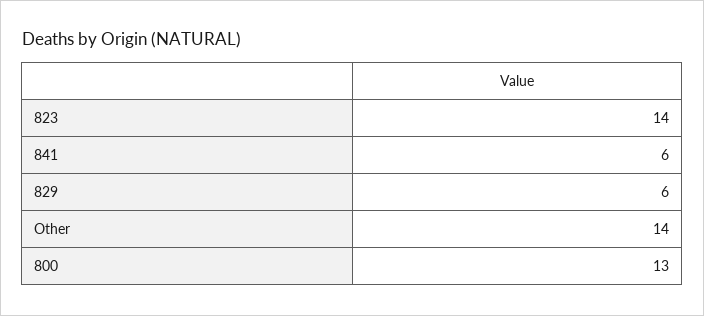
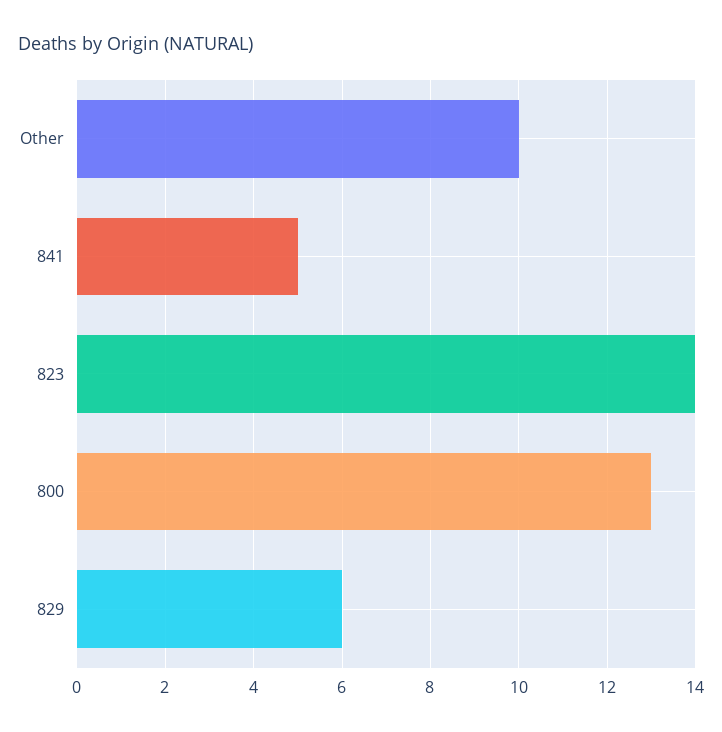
  {
    "823": 14,
-   "841": 6,
+   "841": 5,
    "829": 6,
-   "Other": 14,
+   "Other": 10,
    "800": 13
  }

